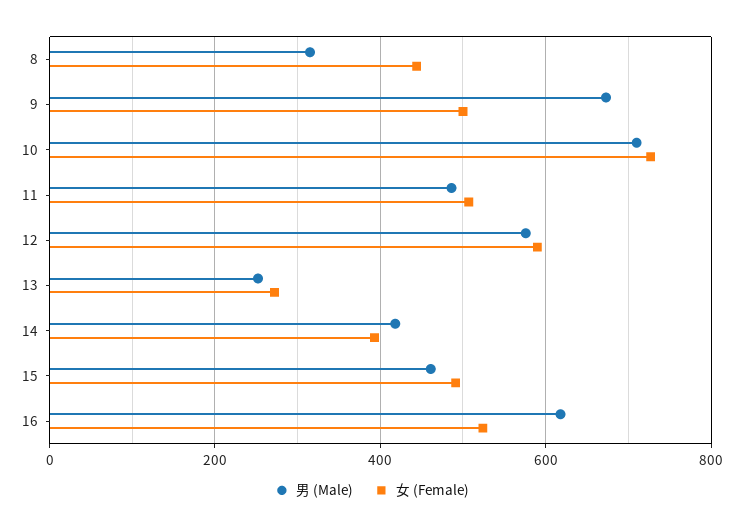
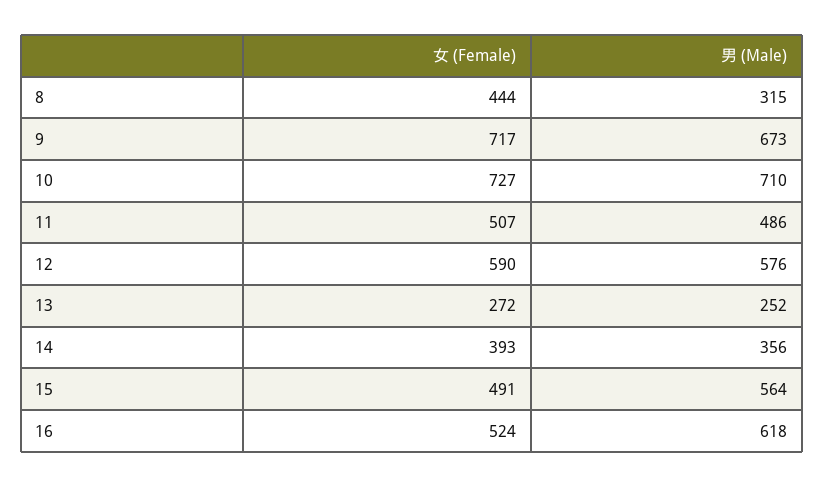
  {
    "男 (Male)": {
      "8": 315,
      "9": 673,
      "10": 710,
      "11": 486,
      "12": 576,
      "13": 252,
-     "14": 420,
+     "14": 356,
-     "15": 460,
+     "15": 564,
      "16": 618
    },
    "女 (Female)": {
      "8": 444,
-     "9": 500,
+     "9": 717,
      "10": 727,
      "11": 507,
      "12": 590,
      "13": 272,
      "14": 393,
      "15": 491,
      "16": 524
    }
  }

